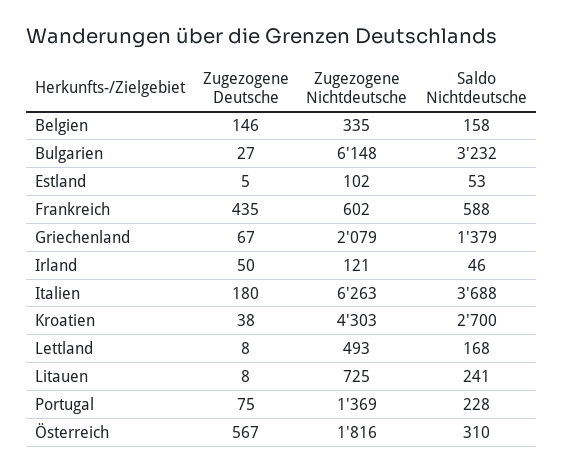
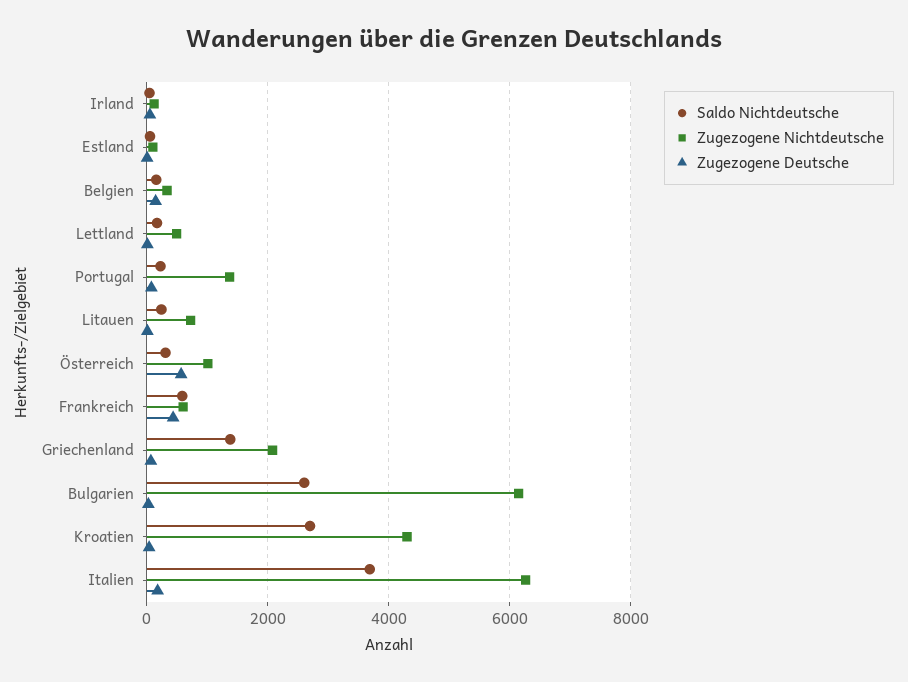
  {
    "Zugezogene Deutsche": {
      "Belgien": 146,
      "Bulgarien": 27,
      "Estland": 5,
      "Frankreich": 435,
      "Griechenland": 67,
      "Irland": 50,
      "Italien": 180,
      "Kroatien": 38,
      "Lettland": 8,
      "Litauen": 8,
      "Portugal": 75,
      "Österreich": 567
    },
    "Zugezogene Nichtdeutsche": {
      "Belgien": 335,
      "Bulgarien": 6148,
      "Estland": 102,
      "Frankreich": 602,
      "Griechenland": 2079,
      "Irland": 121,
      "Italien": 6263,
      "Kroatien": 4303,
      "Lettland": 493,
      "Litauen": 725,
      "Portugal": 1369,
-     "Österreich": 1816
+     "Österreich": 1000
    },
    "Saldo Nichtdeutsche": {
      "Belgien": 158,
-     "Bulgarien": 3232,
+     "Bulgarien": 2600,
      "Estland": 53,
      "Frankreich": 588,
      "Griechenland": 1379,
      "Irland": 46,
      "Italien": 3688,
      "Kroatien": 2700,
      "Lettland": 168,
      "Litauen": 241,
      "Portugal": 228,
      "Österreich": 310
    }
  }

